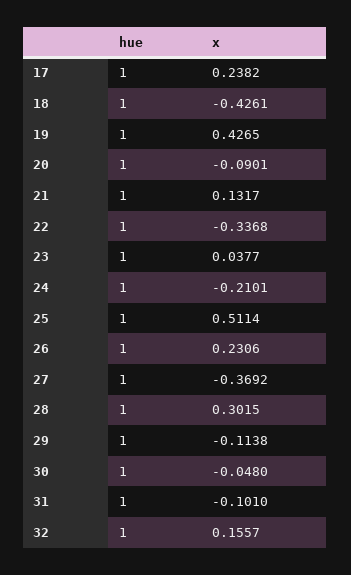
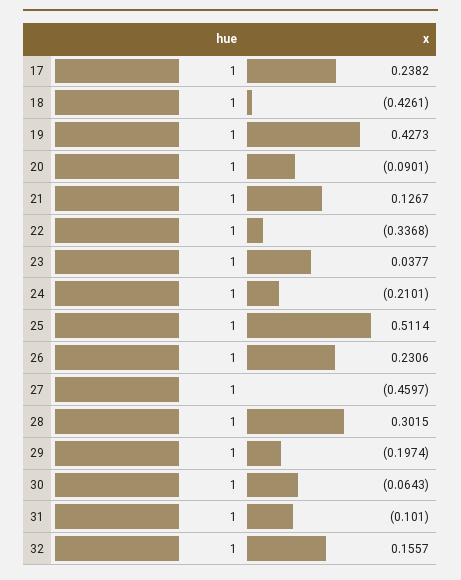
  {
    "hue": {
      "17": 1,
      "18": 1,
      "19": 1,
      "20": 1,
      "21": 1,
      "22": 1,
      "23": 1,
      "24": 1,
      "25": 1,
      "26": 1,
      "27": 1,
      "28": 1,
      "29": 1,
      "30": 1,
      "31": 1,
      "32": 1
    },
    "x": {
      "17": 0.2382,
      "18": -0.4261,
-     "19": 0.4265,
+     "19": 0.4273,
      "20": -0.0901,
-     "21": 0.1317,
+     "21": 0.1267,
      "22": -0.3368,
      "23": 0.0377,
      "24": -0.2101,
      "25": 0.5114,
      "26": 0.2306,
-     "27": -0.3692,
+     "27": -0.4597,
      "28": 0.3015,
-     "29": -0.1138,
+     "29": -0.1974,
-     "30": -0.048,
+     "30": -0.0643,
      "31": -0.101,
      "32": 0.1557
    }
  }

